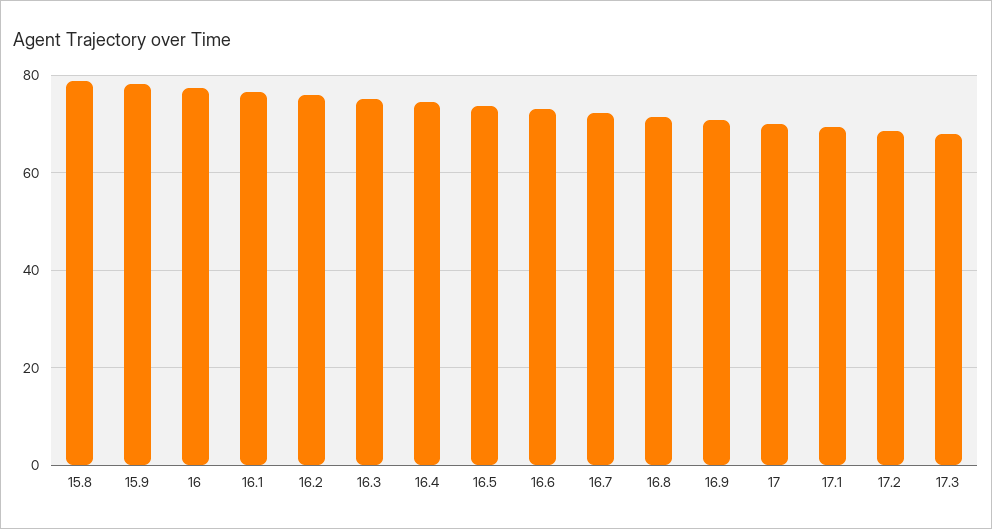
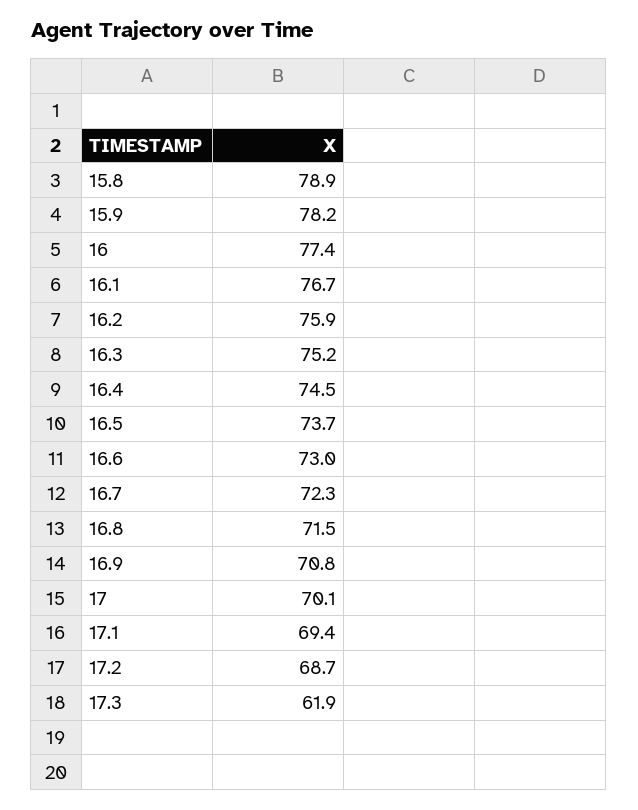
  {
    "15.8": 78.9,
    "15.9": 78.2,
    "16": 77.4,
    "16.1": 76.7,
    "16.2": 75.9,
    "16.3": 75.2,
    "16.4": 74.5,
    "16.5": 73.7,
    "16.6": 73,
    "16.7": 72.3,
    "16.8": 71.5,
    "16.9": 70.8,
    "17": 70.1,
    "17.1": 69.4,
    "17.2": 68.7,
-   "17.3": 68
+   "17.3": 61.9
  }

